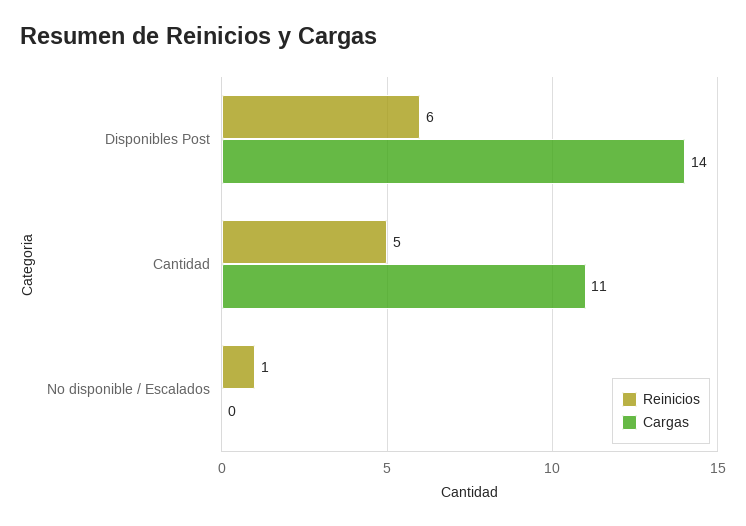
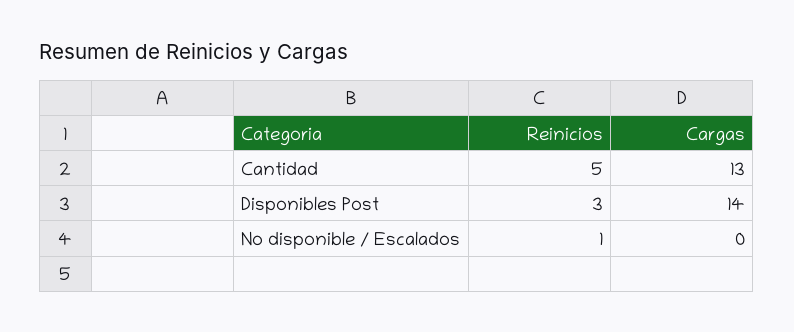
  {
    "Reinicios": {
-     "Disponibles Post": 6,
+     "Disponibles Post": 3,
      "Cantidad": 5,
      "No disponible / Escalados": 1
    },
    "Cargas": {
      "Disponibles Post": 14,
-     "Cantidad": 11,
+     "Cantidad": 13,
      "No disponible / Escalados": 0
    }
  }

